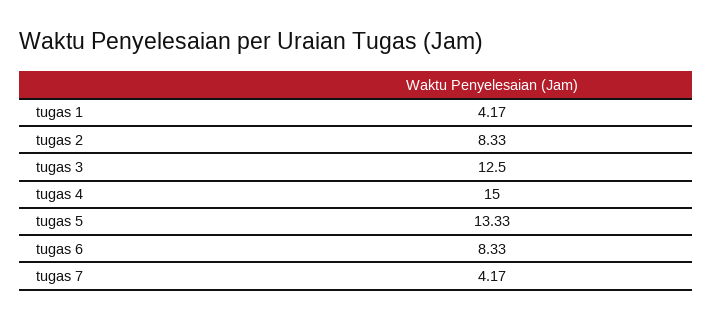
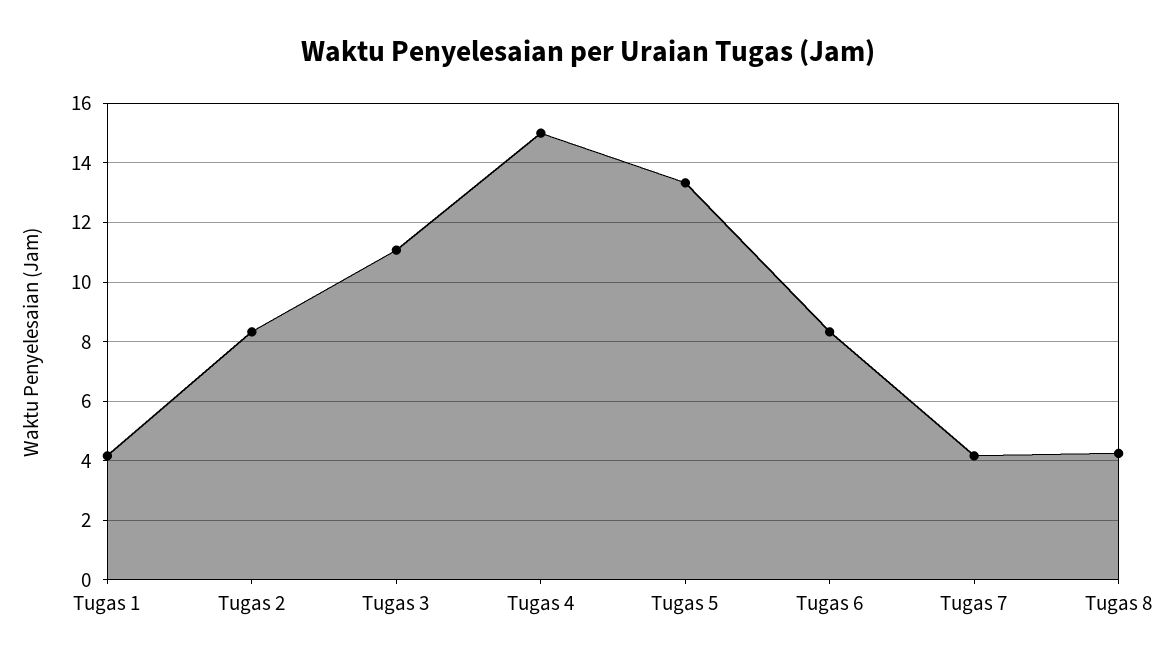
  {
    "tugas 1": 4.17,
    "tugas 2": 8.33,
-   "tugas 3": 12.5,
+   "tugas 3": 11,
    "tugas 4": 15,
    "tugas 5": 13.33,
    "tugas 6": 8.33,
-   "tugas 7": 4.17
+   "tugas 7": 4.17,
+   "Tugas 8": 4.25
  }

